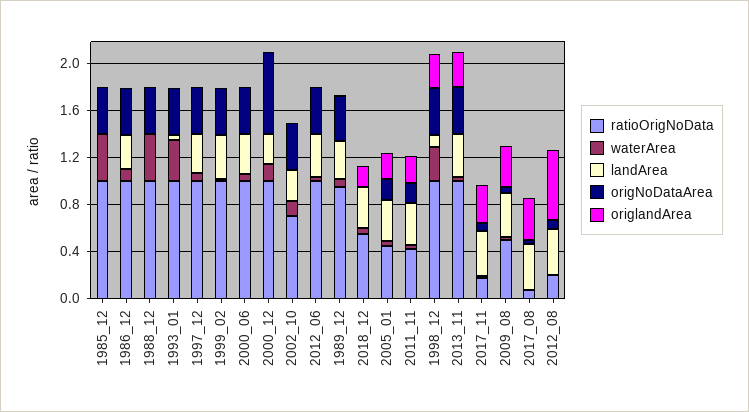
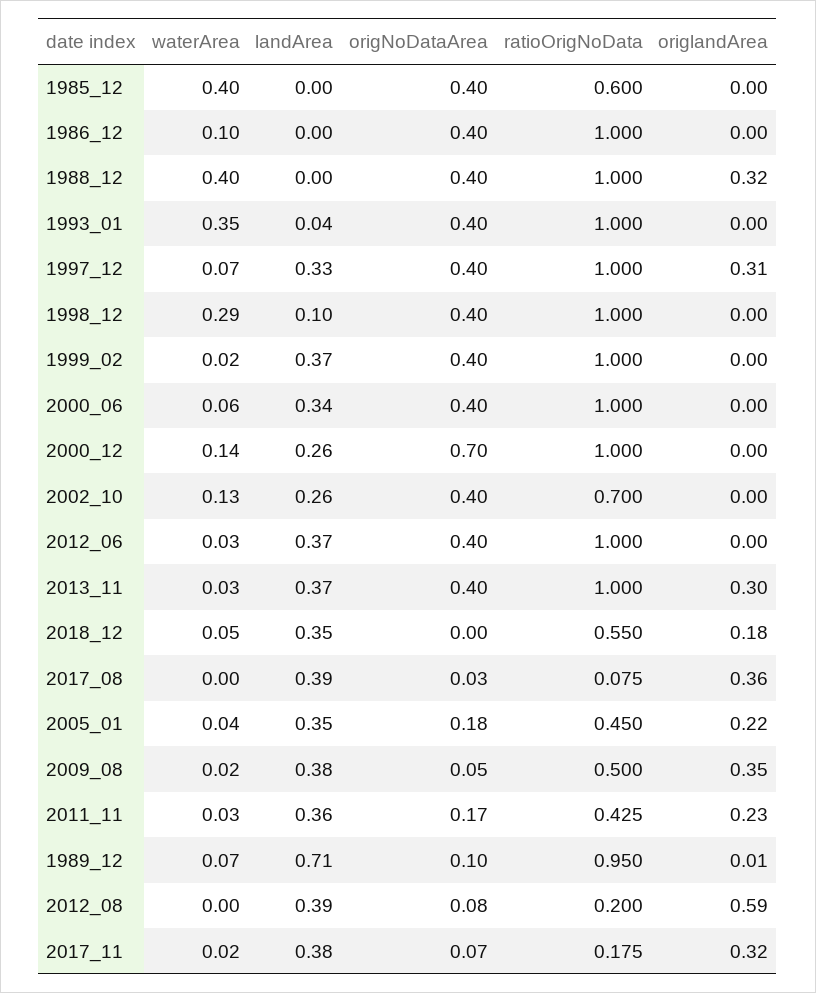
  {
    "ratioOrigNoData": {
-     "1985_12": 1,
+     "1985_12": 0.6,
      "1986_12": 1,
      "1988_12": 1,
      "1993_01": 1,
      "1997_12": 1,
      "1999_02": 1,
      "2000_06": 1,
      "2000_12": 1,
      "2002_10": 0.7,
      "2012_06": 1,
      "1989_12": 0.95,
      "2018_12": 0.55,
      "2005_01": 0.45,
      "2011_11": 0.425,
      "1998_12": 1,
      "2013_11": 1,
      "2017_11": 0.175,
      "2009_08": 0.5,
      "2017_08": 0.075,
      "2012_08": 0.2
    },
    "waterArea": {
      "1985_12": 0.4,
      "1986_12": 0.1,
      "1988_12": 0.4,
      "1993_01": 0.35,
      "1997_12": 0.07,
      "1999_02": 0.02,
      "2000_06": 0.06,
      "2000_12": 0.14,
      "2002_10": 0.13,
      "2012_06": 0.03,
      "1989_12": 0.07,
      "2018_12": 0.05,
      "2005_01": 0.04,
      "2011_11": 0.03,
      "1998_12": 0.29,
      "2013_11": 0.03,
      "2017_11": 0.02,
      "2009_08": 0.02,
      "2017_08": 0,
      "2012_08": 0
    },
    "landArea": {
      "1985_12": 0,
-     "1986_12": 0.3,
+     "1986_12": 0,
      "1988_12": 0,
      "1993_01": 0.04,
      "1997_12": 0.33,
      "1999_02": 0.37,
      "2000_06": 0.34,
      "2000_12": 0.26,
      "2002_10": 0.26,
      "2012_06": 0.37,
-     "1989_12": 0.3,
+     "1989_12": 0.71,
      "2018_12": 0.35,
      "2005_01": 0.35,
      "2011_11": 0.36,
      "1998_12": 0.1,
      "2013_11": 0.37,
      "2017_11": 0.38,
      "2009_08": 0.38,
      "2017_08": 0.39,
      "2012_08": 0.39
    },
    "origNoDataArea": {
      "1985_12": 0.4,
      "1986_12": 0.4,
      "1988_12": 0.4,
      "1993_01": 0.4,
      "1997_12": 0.4,
      "1999_02": 0.4,
      "2000_06": 0.4,
      "2000_12": 0.7,
      "2002_10": 0.4,
      "2012_06": 0.4,
-     "1989_12": 0.4,
+     "1989_12": 0.1,
      "2018_12": 0,
      "2005_01": 0.18,
      "2011_11": 0.17,
      "1998_12": 0.4,
      "2013_11": 0.4,
      "2017_11": 0.07,
      "2009_08": 0.05,
      "2017_08": 0.03,
      "2012_08": 0.08
    },
    "origlandArea": {
      "1985_12": 0,
      "1986_12": 0,
-     "1988_12": 0,
+     "1988_12": 0.32,
      "1993_01": 0,
-     "1997_12": 0,
+     "1997_12": 0.31,
      "1999_02": 0,
      "2000_06": 0,
      "2000_12": 0,
      "2002_10": 0,
      "2012_06": 0,
      "1989_12": 0.01,
      "2018_12": 0.18,
      "2005_01": 0.22,
      "2011_11": 0.23,
-     "1998_12": 0.3,
+     "1998_12": 0,
      "2013_11": 0.3,
      "2017_11": 0.32,
      "2009_08": 0.35,
      "2017_08": 0.36,
      "2012_08": 0.59
    }
  }

